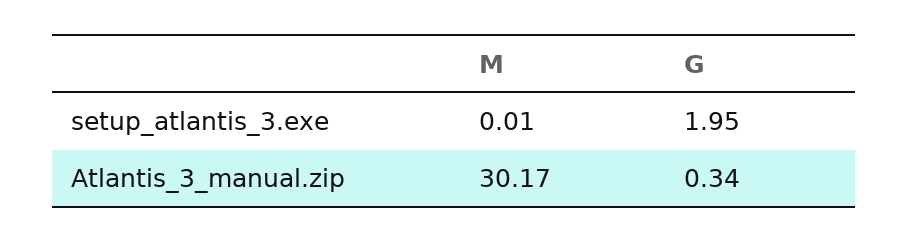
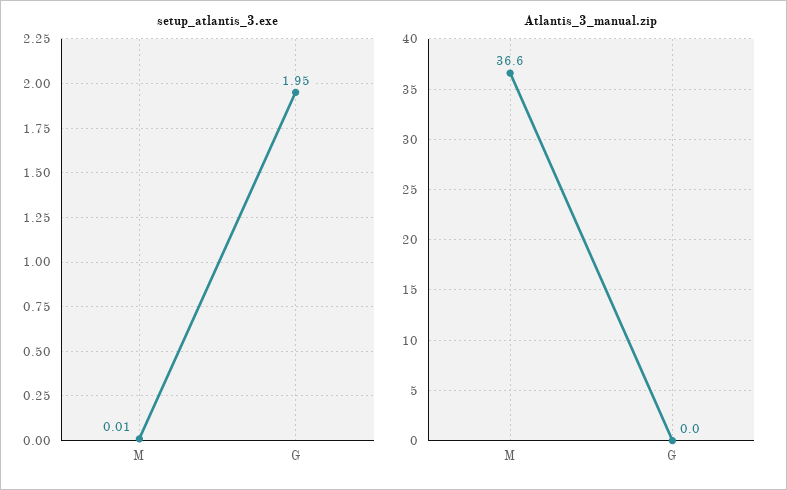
  {
    "setup_atlantis_3.exe": {
      "M": 0.01,
      "G": 1.95
    },
    "Atlantis_3_manual.zip": {
-     "M": 30.17,
+     "M": 36.6,
-     "G": 0.34
+     "G": 0
    }
  }

